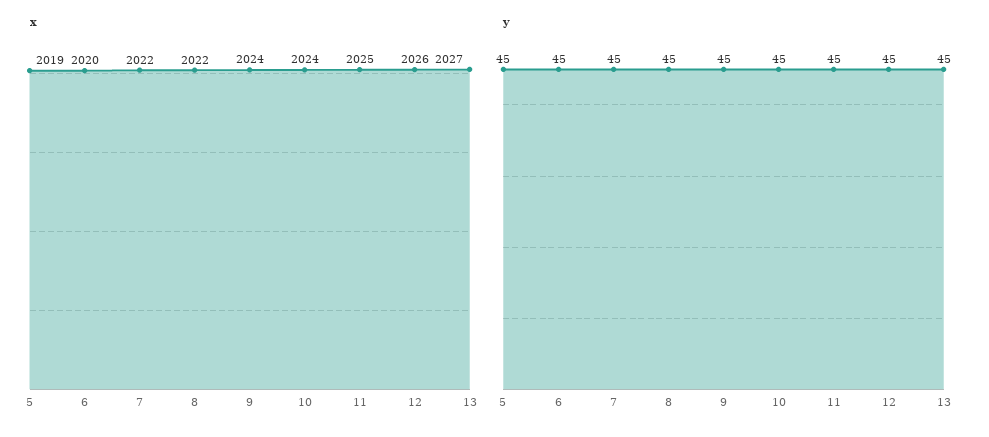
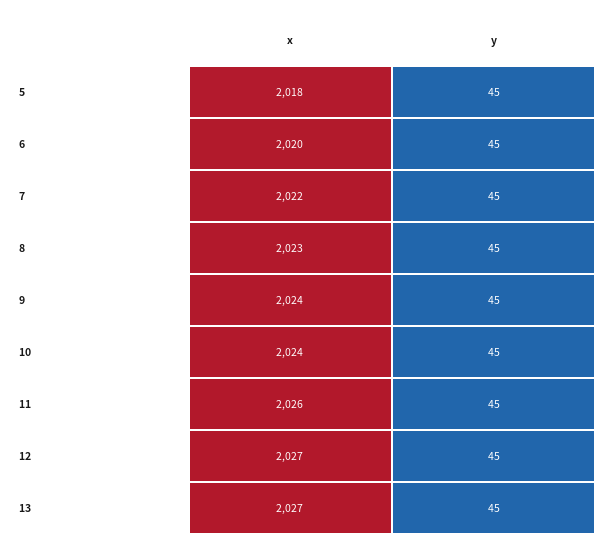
  {
    "x": {
-     "5": 2019,
+     "5": 2018,
      "6": 2020,
      "7": 2022,
-     "8": 2022,
+     "8": 2023,
      "9": 2024,
      "10": 2024,
-     "11": 2025,
+     "11": 2026,
-     "12": 2026,
+     "12": 2027,
      "13": 2027
    },
    "y": {
      "5": 45,
      "6": 45,
      "7": 45,
      "8": 45,
      "9": 45,
      "10": 45,
      "11": 45,
      "12": 45,
      "13": 45
    }
  }

